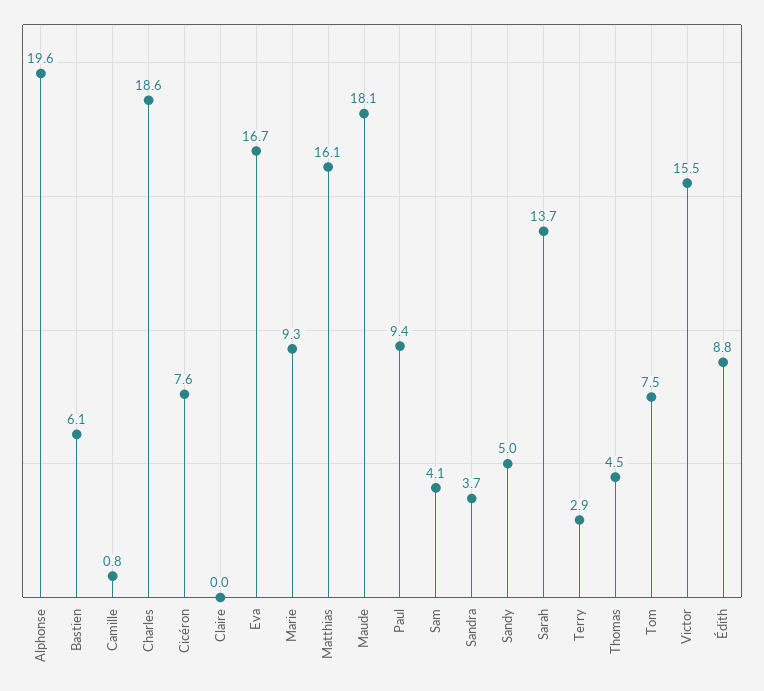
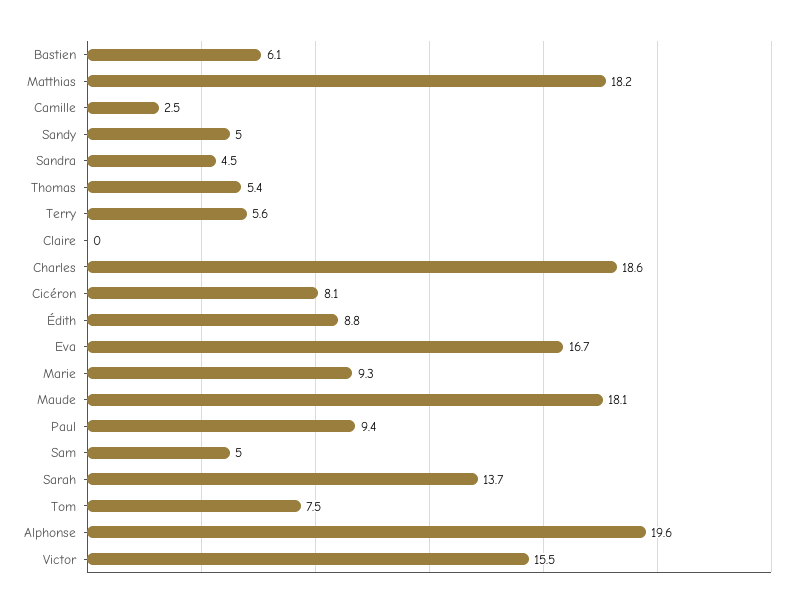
  {
    "Alphonse": 19.6,
    "Bastien": 6.1,
-   "Camille": 0.8,
+   "Camille": 2.5,
    "Charles": 18.6,
-   "Cicéron": 7.6,
+   "Cicéron": 8.1,
    "Claire": 0,
    "Eva": 16.7,
    "Marie": 9.3,
-   "Matthias": 16.1,
+   "Matthias": 18.2,
    "Maude": 18.1,
    "Paul": 9.4,
-   "Sam": 4.1,
+   "Sam": 5,
-   "Sandra": 3.7,
+   "Sandra": 4.5,
    "Sandy": 5,
    "Sarah": 13.7,
-   "Terry": 2.9,
+   "Terry": 5.6,
-   "Thomas": 4.5,
+   "Thomas": 5.4,
    "Tom": 7.5,
    "Victor": 15.5,
    "Édith": 8.8
  }

